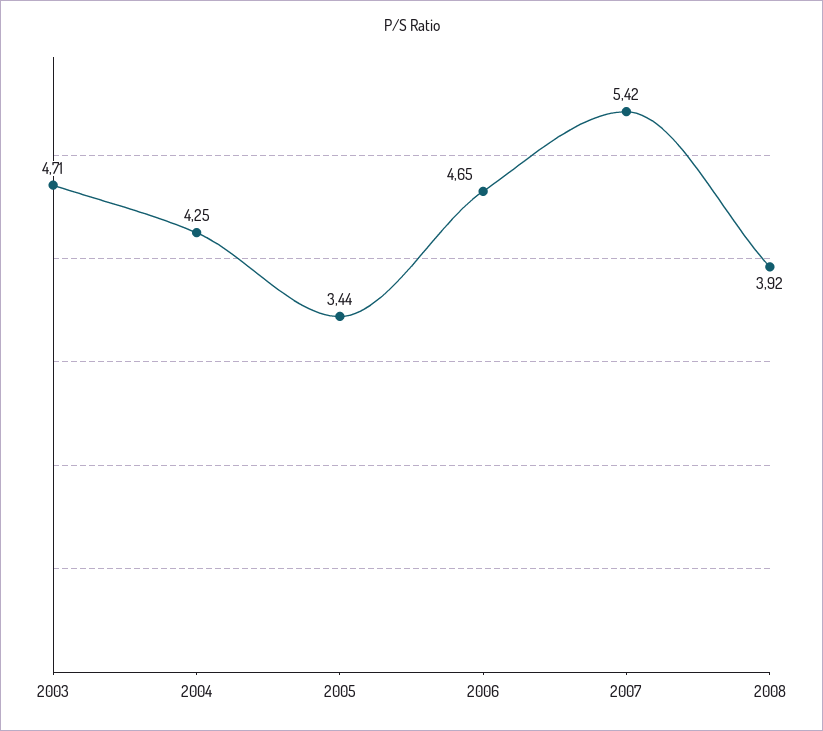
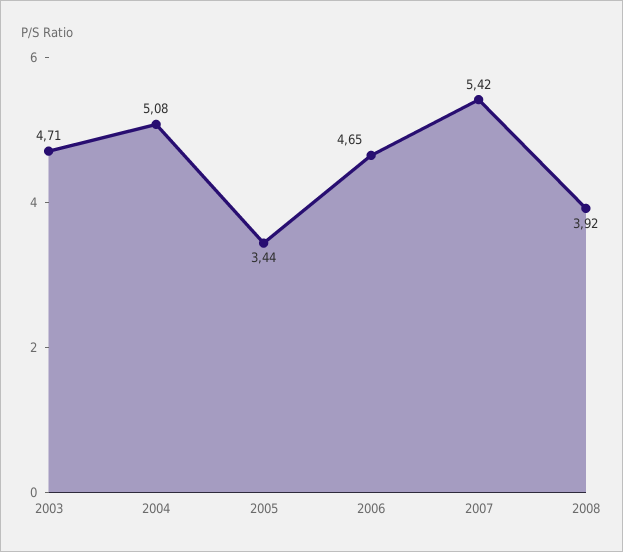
  {
    "2003": 4.71,
-   "2004": 4.25,
+   "2004": 5.08,
    "2005": 3.44,
    "2006": 4.65,
    "2007": 5.42,
    "2008": 3.92
  }

